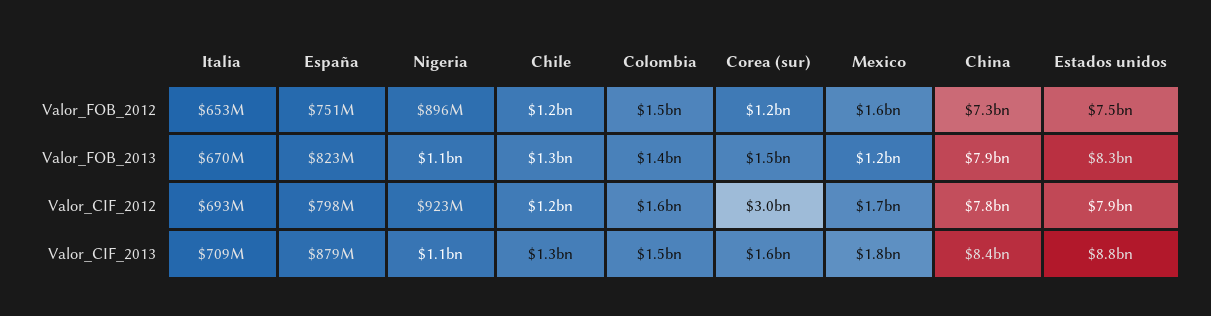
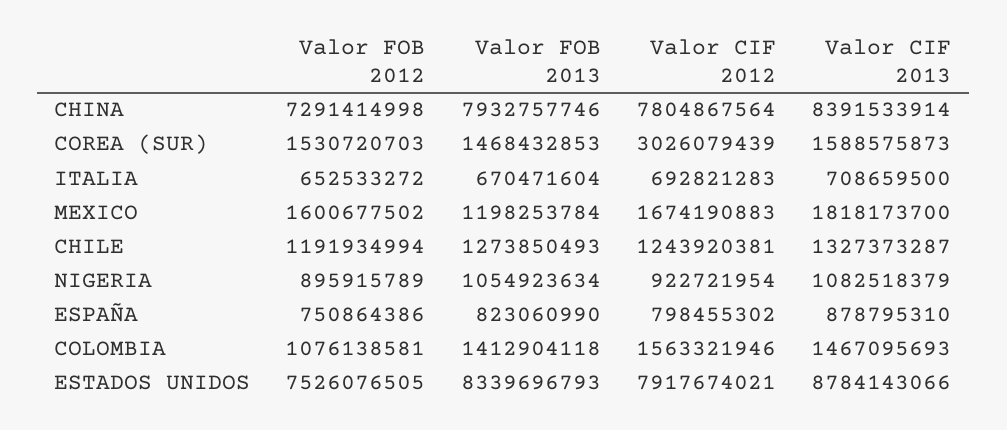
  {
    "Italia": {
      "Valor_FOB_2012": 652533272,
      "Valor_FOB_2013": 670471604,
      "Valor_CIF_2012": 692821283,
      "Valor_CIF_2013": 708659500
    },
    "España": {
      "Valor_FOB_2012": 750864386,
      "Valor_FOB_2013": 823060990,
      "Valor_CIF_2012": 798455302,
      "Valor_CIF_2013": 878795310
    },
    "Nigeria": {
      "Valor_FOB_2012": 895915789,
      "Valor_FOB_2013": 1054923634,
      "Valor_CIF_2012": 922721954,
      "Valor_CIF_2013": 1082518379
    },
    "Chile": {
      "Valor_FOB_2012": 1191934994,
      "Valor_FOB_2013": 1273850493,
      "Valor_CIF_2012": 1243920381,
      "Valor_CIF_2013": 1327373287
    },
    "Colombia": {
-     "Valor_FOB_2012": 1500000000,
+     "Valor_FOB_2012": 1076138581,
      "Valor_FOB_2013": 1412904118,
      "Valor_CIF_2012": 1563321946,
      "Valor_CIF_2013": 1467095693
    },
    "Corea (sur)": {
-     "Valor_FOB_2012": 1200000000,
+     "Valor_FOB_2012": 1530720703,
      "Valor_FOB_2013": 1468432853,
      "Valor_CIF_2012": 3026079439,
      "Valor_CIF_2013": 1588575873
    },
    "Mexico": {
      "Valor_FOB_2012": 1600677502,
      "Valor_FOB_2013": 1198253784,
      "Valor_CIF_2012": 1674190883,
      "Valor_CIF_2013": 1818173700
    },
    "China": {
      "Valor_FOB_2012": 7291414998,
      "Valor_FOB_2013": 7932757746,
      "Valor_CIF_2012": 7804867564,
      "Valor_CIF_2013": 8391533914
    },
    "Estados unidos": {
      "Valor_FOB_2012": 7526076505,
      "Valor_FOB_2013": 8339696793,
      "Valor_CIF_2012": 7917674021,
      "Valor_CIF_2013": 8784143066
    }
  }

